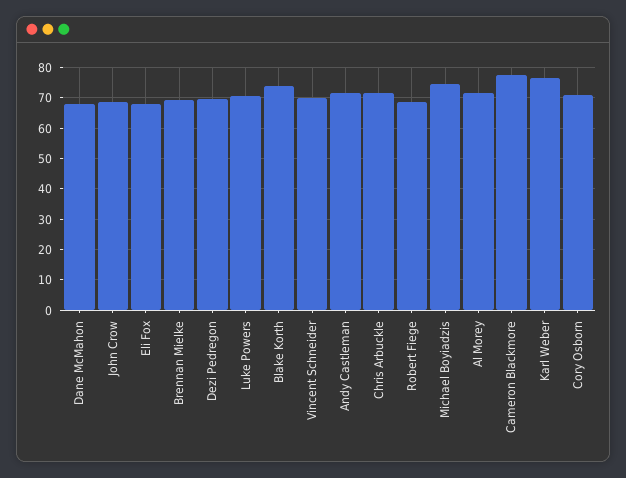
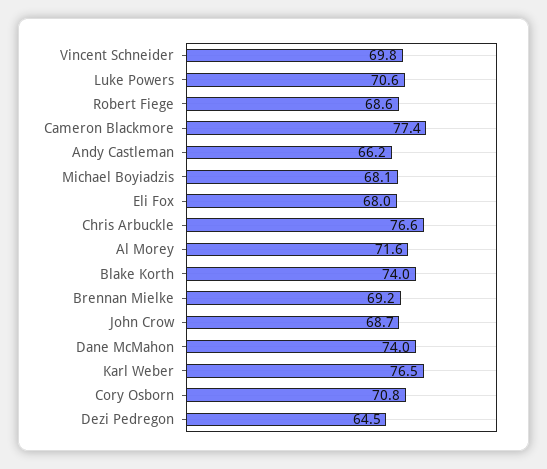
  {
-   "Dane McMahon": 68,
+   "Dane McMahon": 74,
    "John Crow": 68.7,
    "Eli Fox": 68,
    "Brennan Mielke": 69.2,
-   "Dezi Pedregon": 70,
+   "Dezi Pedregon": 64.5,
    "Luke Powers": 70.6,
    "Blake Korth": 74,
    "Vincent Schneider": 69.8,
-   "Andy Castleman": 72,
+   "Andy Castleman": 66.2,
-   "Chris Arbuckle": 72,
+   "Chris Arbuckle": 76.6,
    "Robert Fiege": 68.6,
-   "Michael Boyiadzis": 74,
+   "Michael Boyiadzis": 68.1,
    "Al Morey": 71.6,
    "Cameron Blackmore": 77.4,
    "Karl Weber": 76.5,
    "Cory Osborn": 70.8
  }

